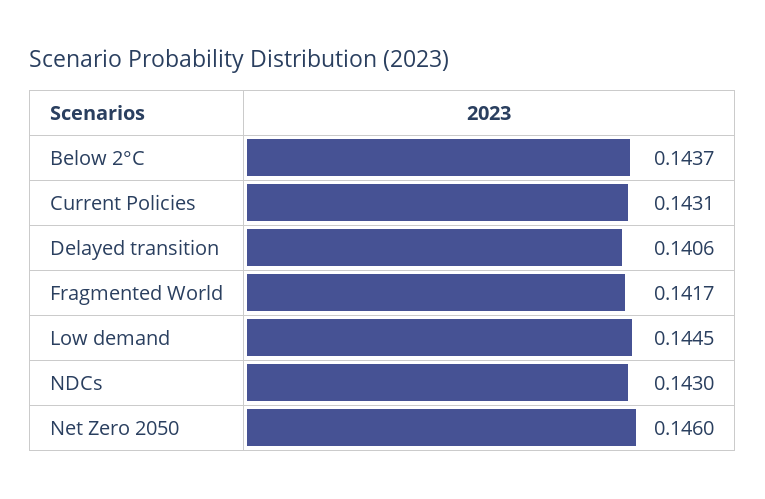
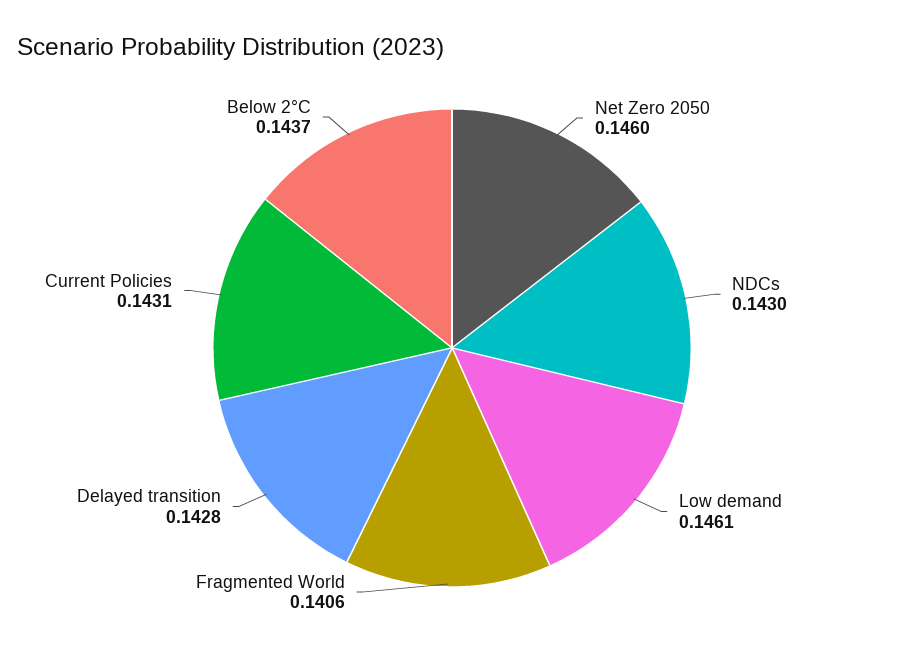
  {
    "Below 2°C": 0.1437,
    "Current Policies": 0.1431,
-   "Delayed transition": 0.1406,
+   "Delayed transition": 0.1428,
-   "Fragmented World": 0.1417,
+   "Fragmented World": 0.1406,
-   "Low demand": 0.1445,
+   "Low demand": 0.1461,
    "NDCs": 0.143,
    "Net Zero 2050": 0.146
  }

